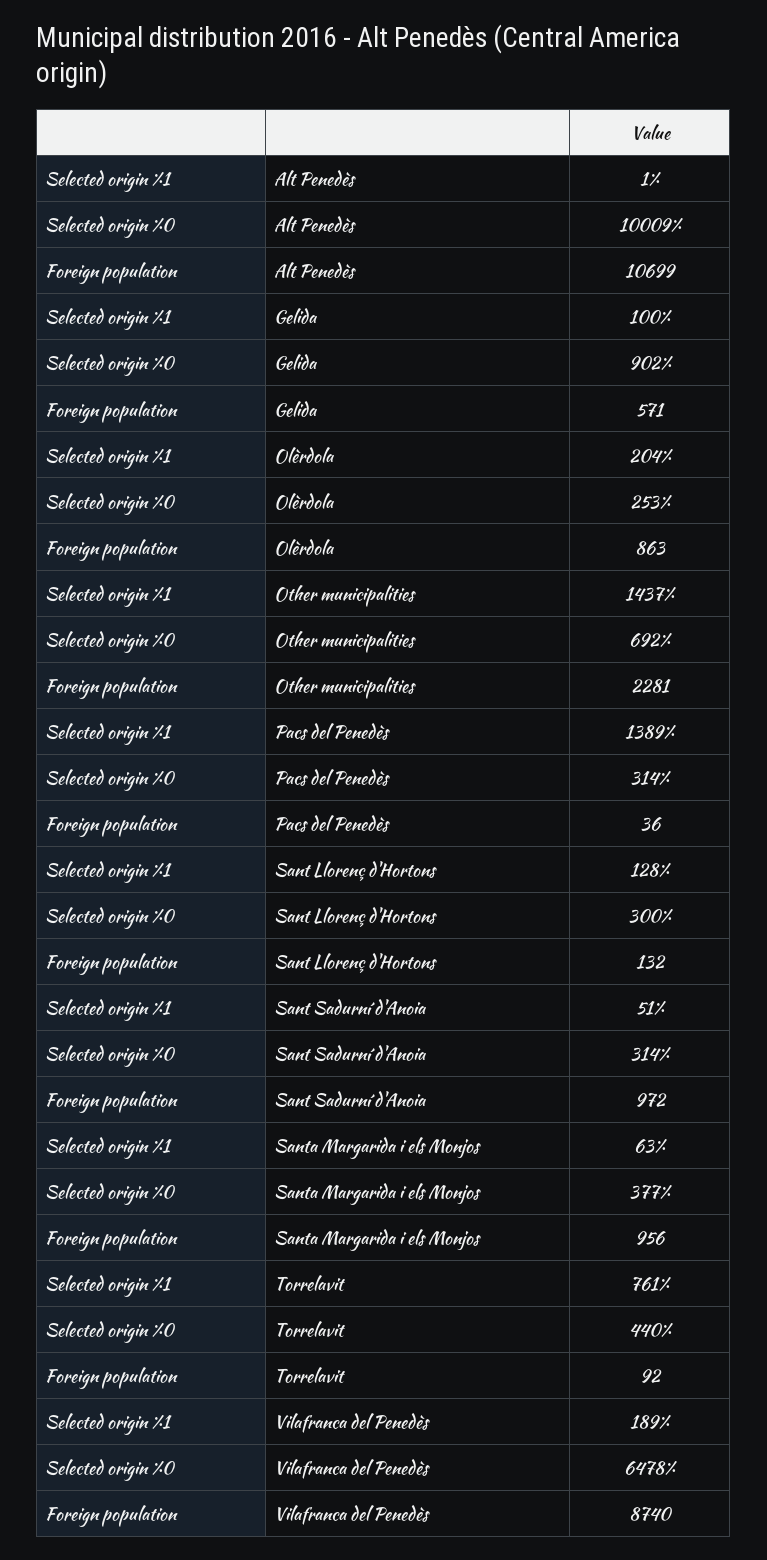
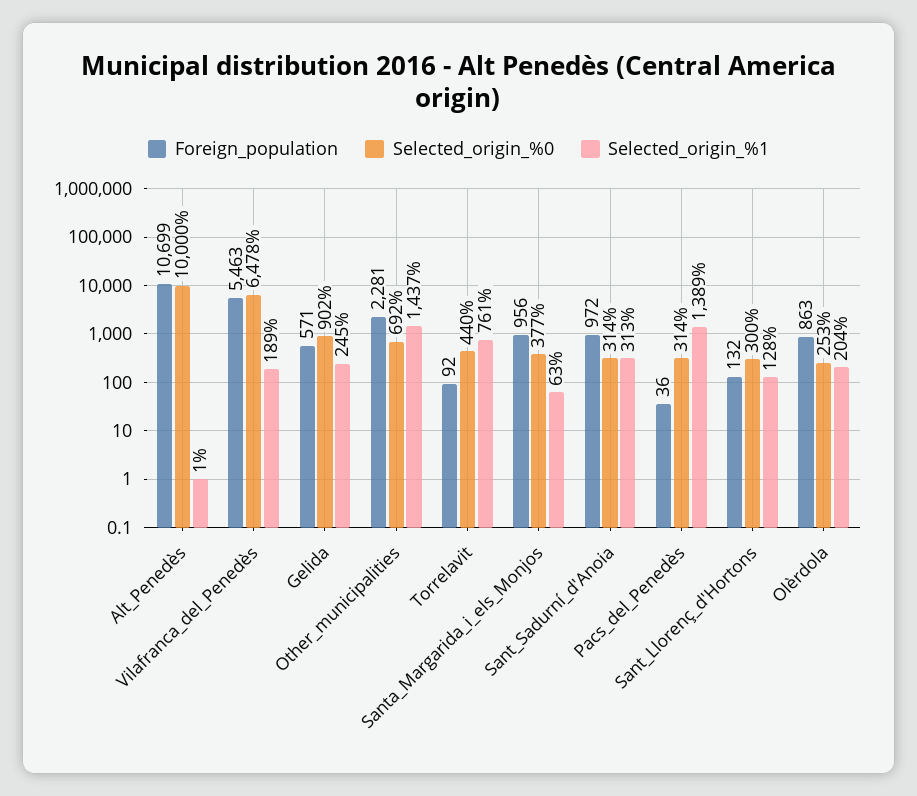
  {
    "Selected origin %1": {
      "Alt Penedès": 1,
-     "Gelida": 100,
+     "Gelida": 245,
      "Olèrdola": 204,
      "Other municipalities": 1437,
      "Pacs del Penedès": 1389,
      "Sant Llorenç d'Hortons": 128,
-     "Sant Sadurní d'Anoia": 51,
+     "Sant Sadurní d'Anoia": 313,
      "Santa Margarida i els Monjos": 63,
      "Torrelavit": 761,
      "Vilafranca del Penedès": 189
    },
    "Selected origin %0": {
-     "Alt Penedès": 10009,
+     "Alt Penedès": 10000,
      "Gelida": 902,
      "Olèrdola": 253,
      "Other municipalities": 692,
      "Pacs del Penedès": 314,
      "Sant Llorenç d'Hortons": 300,
      "Sant Sadurní d'Anoia": 314,
      "Santa Margarida i els Monjos": 377,
      "Torrelavit": 440,
      "Vilafranca del Penedès": 6478
    },
    "Foreign population": {
      "Alt Penedès": 10699,
      "Gelida": 571,
      "Olèrdola": 863,
      "Other municipalities": 2281,
      "Pacs del Penedès": 36,
      "Sant Llorenç d'Hortons": 132,
      "Sant Sadurní d'Anoia": 972,
      "Santa Margarida i els Monjos": 956,
      "Torrelavit": 92,
-     "Vilafranca del Penedès": 8740
+     "Vilafranca del Penedès": 5463
    }
  }

